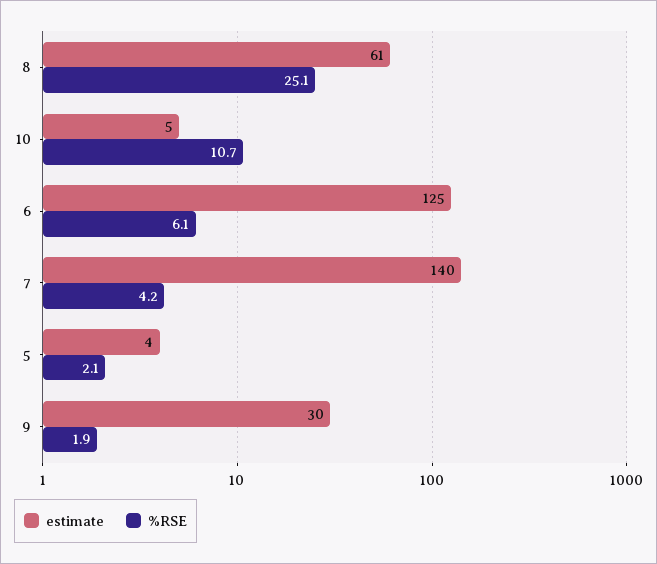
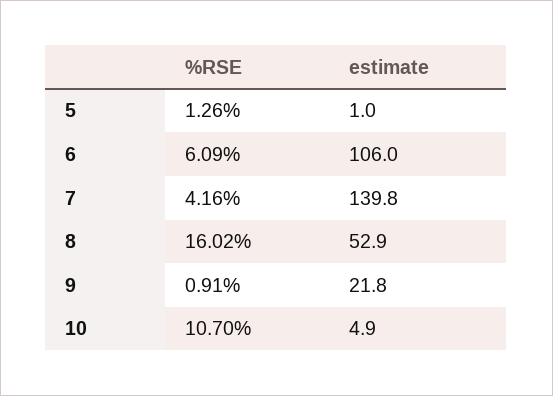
  {
    "estimate": {
-     "8": 61,
+     "8": 52.9,
      "10": 4.9,
-     "6": 125,
+     "6": 106,
      "7": 139.8,
-     "5": 4,
+     "5": 1,
-     "9": 30
+     "9": 21.8
    },
    "%RSE": {
-     "8": 25.1,
+     "8": 16.02,
      "10": 10.7,
      "6": 6.09,
      "7": 4.16,
-     "5": 2.1,
+     "5": 1.26,
-     "9": 1.9
+     "9": 0.91
    }
  }

